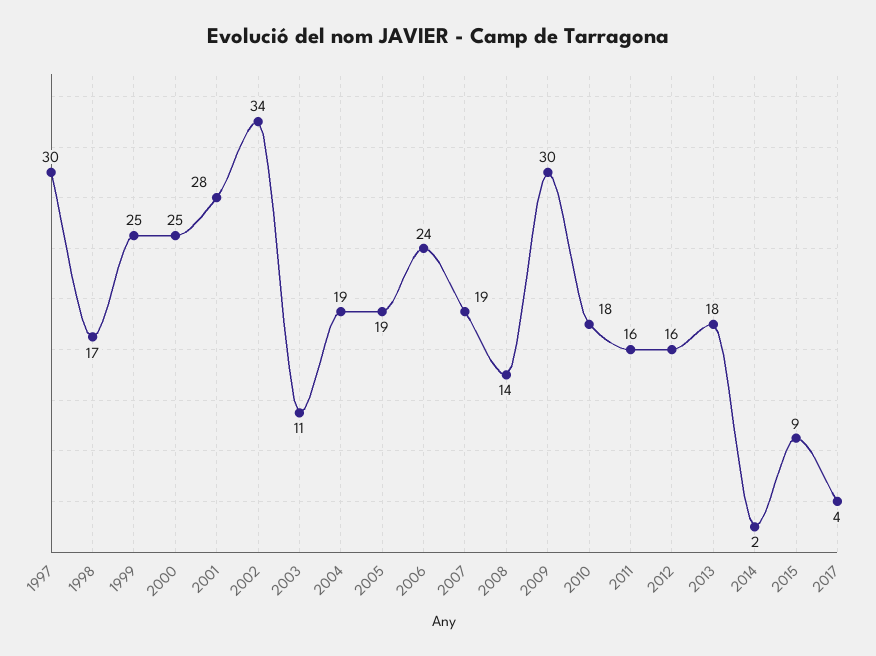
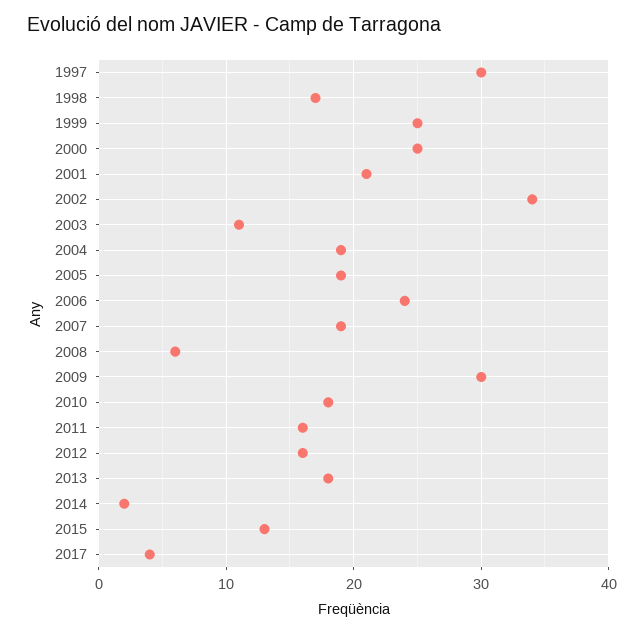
  {
    "1997": 30,
    "1998": 17,
    "1999": 25,
    "2000": 25,
-   "2001": 28,
+   "2001": 21,
    "2002": 34,
    "2003": 11,
    "2004": 19,
    "2005": 19,
    "2006": 24,
    "2007": 19,
-   "2008": 14,
+   "2008": 6,
    "2009": 30,
    "2010": 18,
    "2011": 16,
    "2012": 16,
    "2013": 18,
    "2014": 2,
-   "2015": 9,
+   "2015": 13,
    "2017": 4
  }

